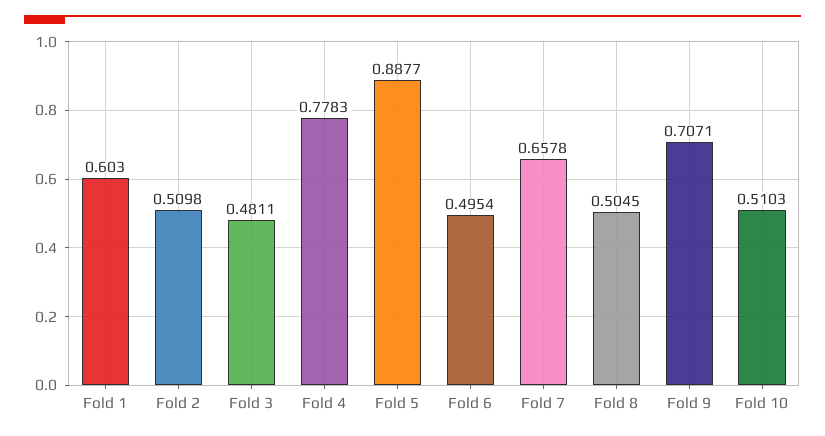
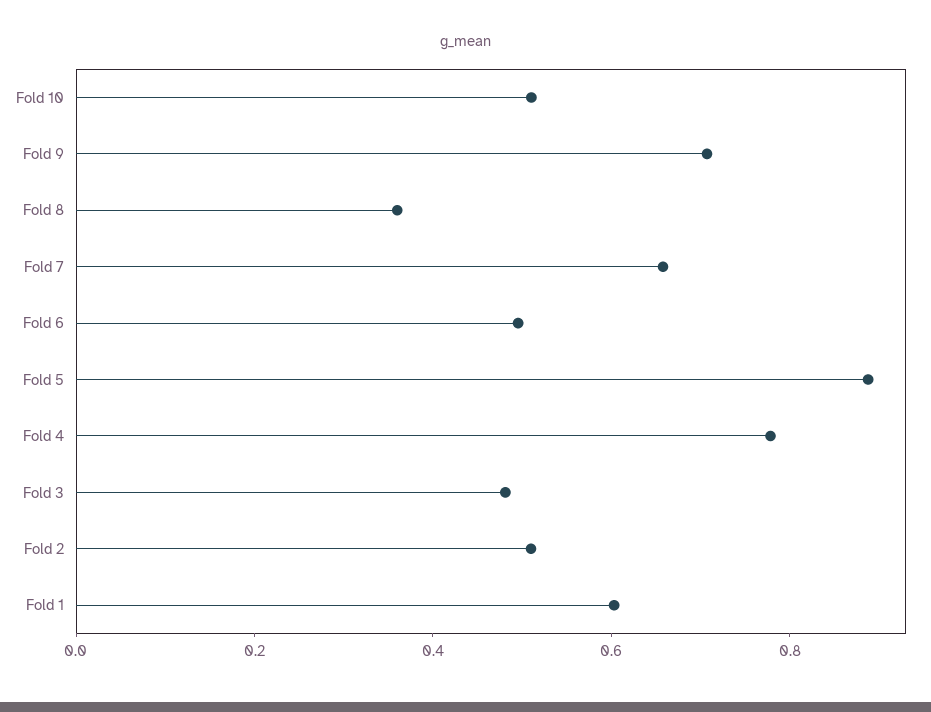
  {
    "Fold 1": 0.603,
    "Fold 2": 0.5098,
    "Fold 3": 0.4811,
    "Fold 4": 0.7783,
    "Fold 5": 0.8877,
    "Fold 6": 0.4954,
    "Fold 7": 0.6578,
-   "Fold 8": 0.5045,
+   "Fold 8": 0.35,
    "Fold 9": 0.7071,
    "Fold 10": 0.5103
  }

